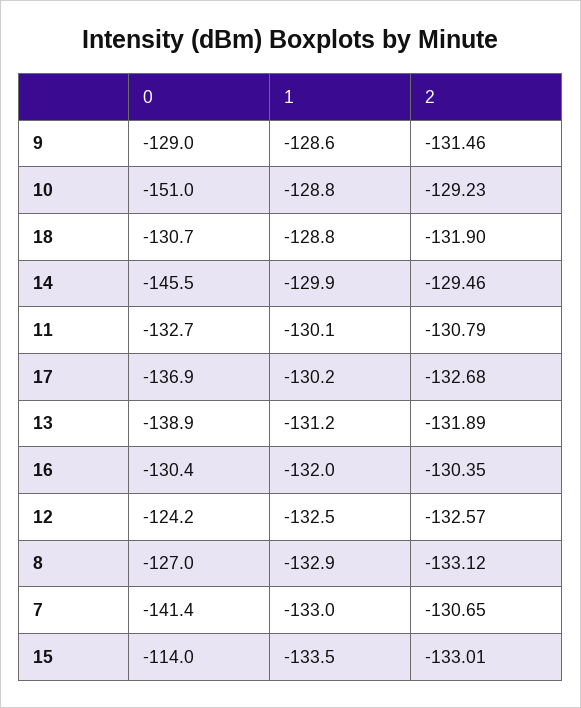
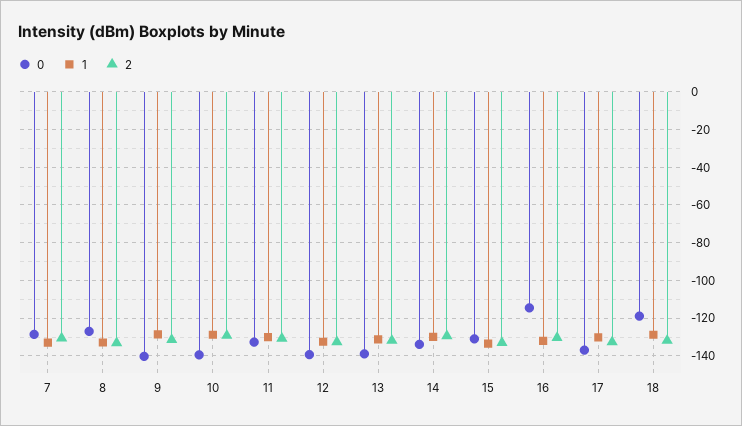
  {
    "0": {
-     "9": -129,
+     "9": -140,
-     "10": -151,
+     "10": -140,
-     "18": -130.7,
+     "18": -120,
-     "14": -145.5,
+     "14": -135,
      "11": -132.7,
      "17": -136.9,
      "13": -138.9,
-     "16": -130.4,
+     "16": -115,
-     "12": -124.2,
+     "12": -140,
      "8": -127,
-     "7": -141.4,
+     "7": -130,
-     "15": -114
+     "15": -130
    },
    "1": {
      "9": -128.6,
      "10": -128.8,
      "18": -128.8,
      "14": -129.9,
      "11": -130.1,
      "17": -130.2,
      "13": -131.2,
      "16": -132,
      "12": -132.5,
      "8": -132.9,
      "7": -133,
      "15": -133.5
    },
    "2": {
      "9": -131.46,
      "10": -129.23,
      "18": -131.9,
      "14": -129.46,
      "11": -130.79,
      "17": -132.68,
      "13": -131.89,
      "16": -130.35,
      "12": -132.57,
      "8": -133.12,
      "7": -130.65,
      "15": -133.01
    }
  }

